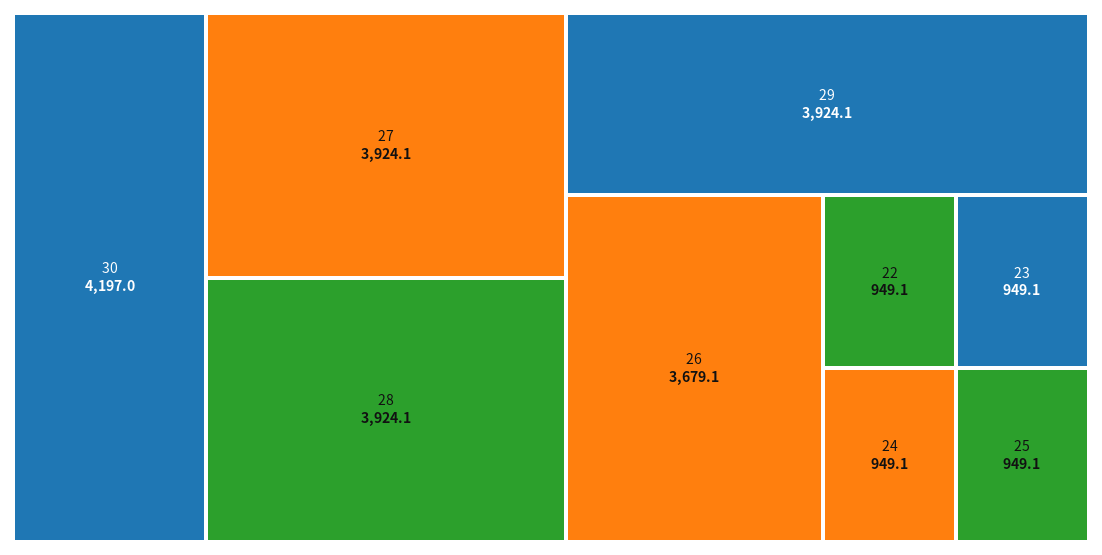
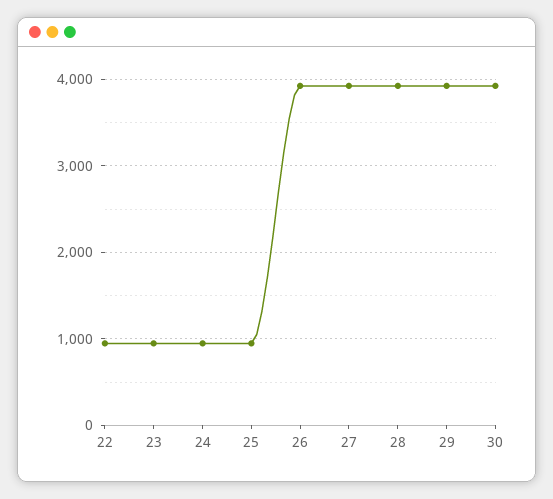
  {
-   "30": 4197,
+   "30": 3900,
    "27": 3924.1,
    "28": 3924.1,
    "29": 3924.1,
-   "26": 3679.1,
+   "26": 3900,
    "22": 949.1,
    "23": 949.1,
    "24": 949.1,
    "25": 949.1
  }

